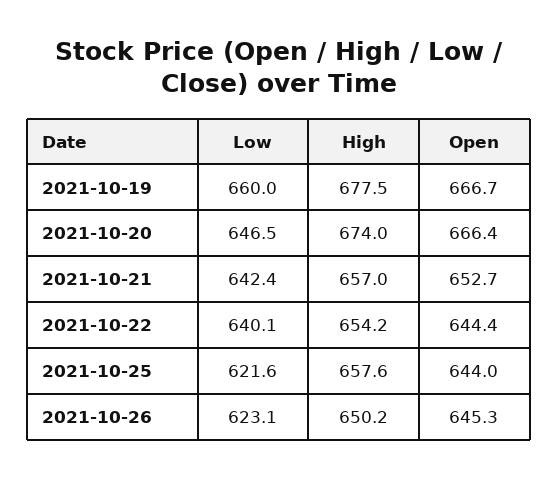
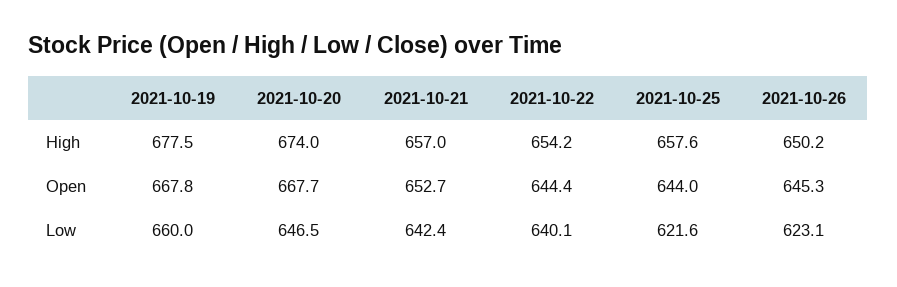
  {
    "Low": {
      "2021-10-19": 660,
      "2021-10-20": 646.5,
      "2021-10-21": 642.4,
      "2021-10-22": 640.1,
      "2021-10-25": 621.6,
      "2021-10-26": 623.1
    },
    "High": {
      "2021-10-19": 677.5,
      "2021-10-20": 674,
      "2021-10-21": 657,
      "2021-10-22": 654.2,
      "2021-10-25": 657.6,
      "2021-10-26": 650.2
    },
    "Open": {
-     "2021-10-19": 666.7,
+     "2021-10-19": 667.8,
-     "2021-10-20": 666.4,
+     "2021-10-20": 667.7,
      "2021-10-21": 652.7,
      "2021-10-22": 644.4,
      "2021-10-25": 644,
      "2021-10-26": 645.3
    }
  }

